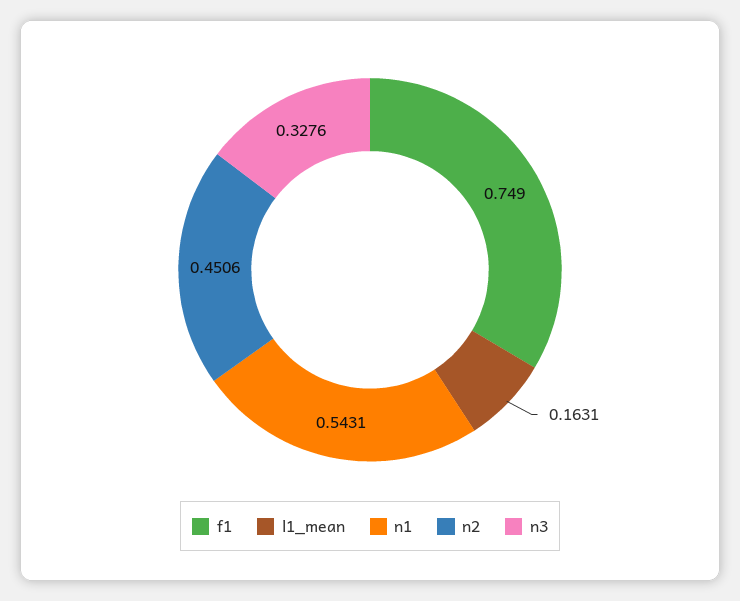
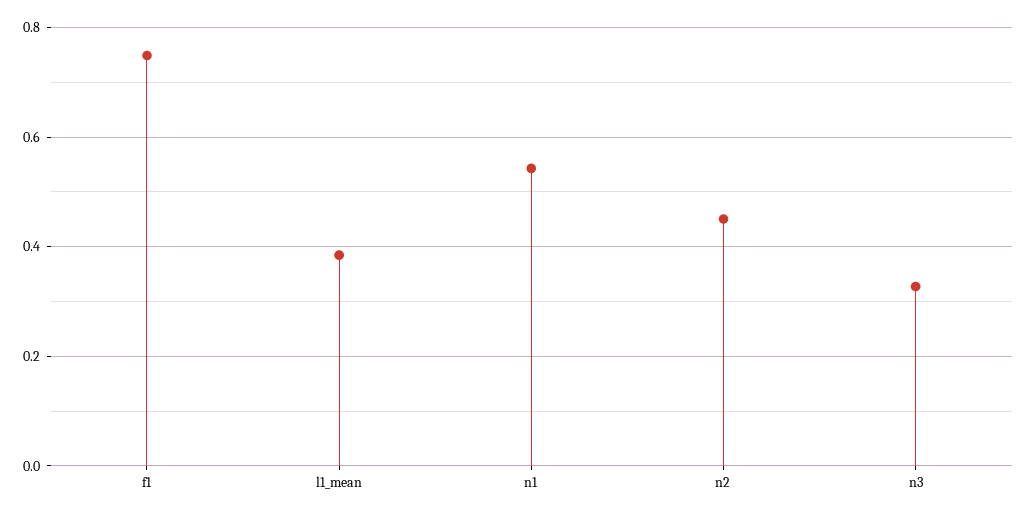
  {
    "f1": 0.749,
-   "l1_mean": 0.1631,
+   "l1_mean": 0.38,
    "n1": 0.5431,
    "n2": 0.4506,
    "n3": 0.3276
  }

